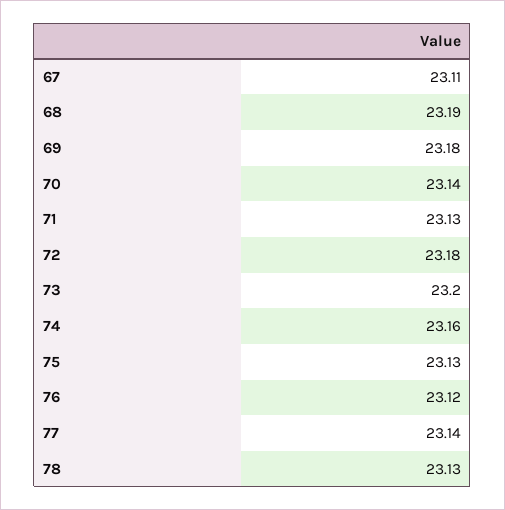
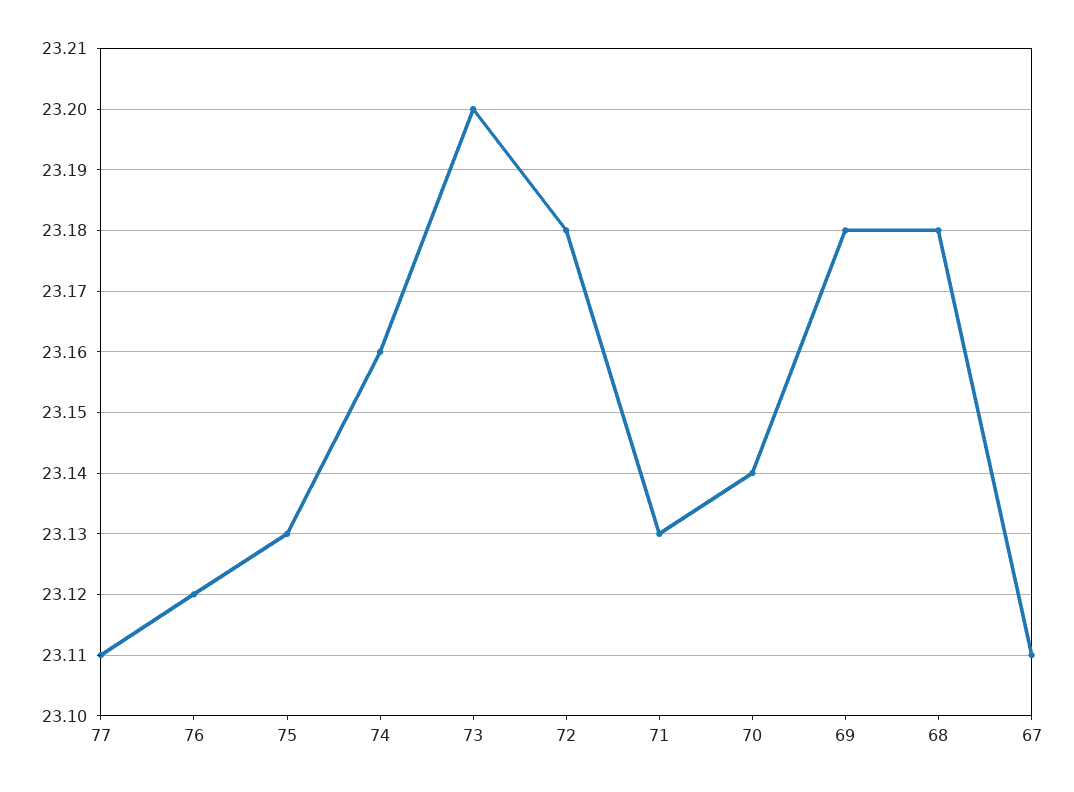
  {
    "67": 23.11,
-   "68": 23.19,
+   "68": 23.18,
    "69": 23.18,
    "70": 23.14,
    "71": 23.13,
    "72": 23.18,
    "73": 23.2,
    "74": 23.16,
    "75": 23.13,
    "76": 23.12,
-   "77": 23.14,
+   "77": 23.11
-   "78": 23.13
  }

